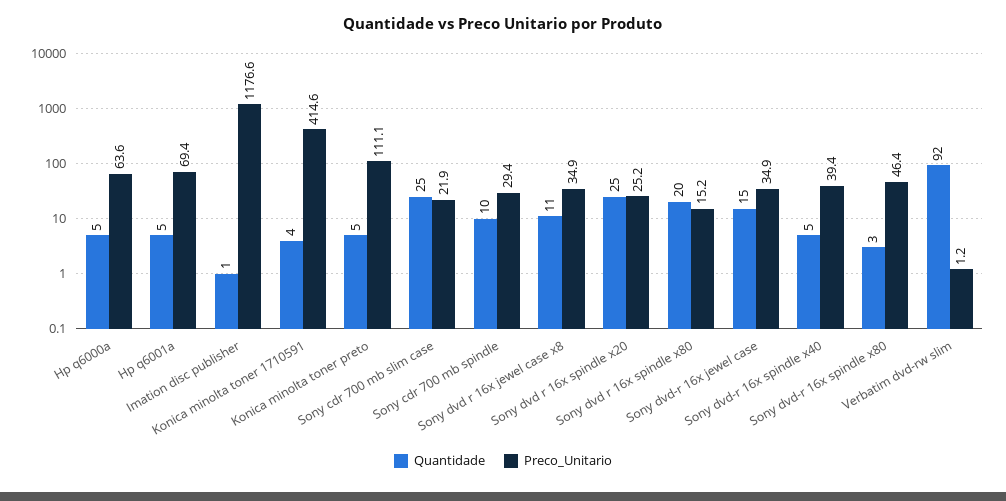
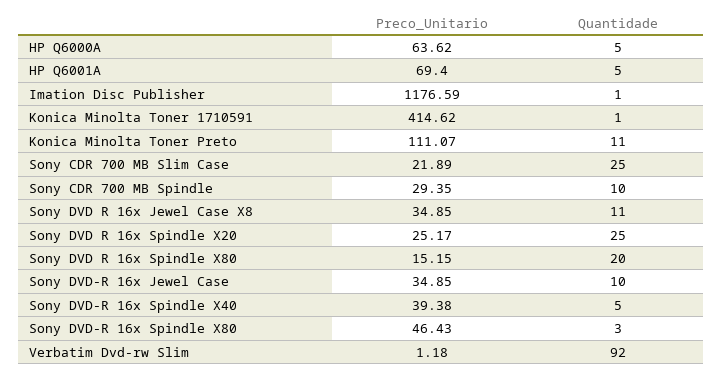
  {
    "Quantidade": {
      "Hp q6000a": 5,
      "Hp q6001a": 5,
      "Imation disc publisher": 1,
-     "Konica minolta toner 1710591": 4,
+     "Konica minolta toner 1710591": 1,
-     "Konica minolta toner preto": 5,
+     "Konica minolta toner preto": 11,
      "Sony cdr 700 mb slim case": 25,
      "Sony cdr 700 mb spindle": 10,
      "Sony dvd r 16x jewel case x8": 11,
      "Sony dvd r 16x spindle x20": 25,
      "Sony dvd r 16x spindle x80": 20,
-     "Sony dvd-r 16x jewel case": 15,
+     "Sony dvd-r 16x jewel case": 10,
      "Sony dvd-r 16x spindle x40": 5,
      "Sony dvd-r 16x spindle x80": 3,
      "Verbatim dvd-rw slim": 92
    },
    "Preco_Unitario": {
      "Hp q6000a": 63.62,
      "Hp q6001a": 69.4,
      "Imation disc publisher": 1176.59,
      "Konica minolta toner 1710591": 414.62,
      "Konica minolta toner preto": 111.07,
      "Sony cdr 700 mb slim case": 21.89,
      "Sony cdr 700 mb spindle": 29.35,
      "Sony dvd r 16x jewel case x8": 34.85,
      "Sony dvd r 16x spindle x20": 25.17,
      "Sony dvd r 16x spindle x80": 15.15,
      "Sony dvd-r 16x jewel case": 34.85,
      "Sony dvd-r 16x spindle x40": 39.38,
      "Sony dvd-r 16x spindle x80": 46.43,
      "Verbatim dvd-rw slim": 1.18
    }
  }

